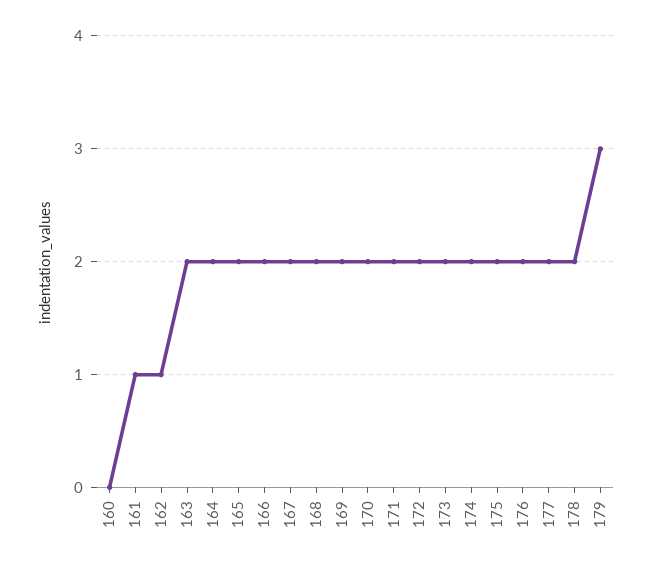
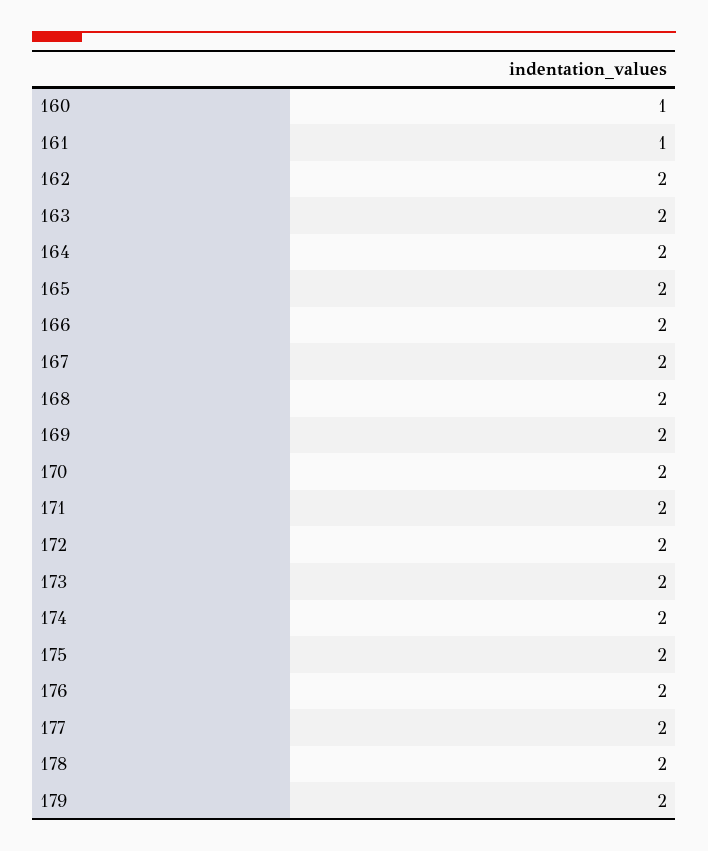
  {
-   "160": 0,
+   "160": 1,
    "161": 1,
-   "162": 1,
+   "162": 2,
    "163": 2,
    "164": 2,
    "165": 2,
    "166": 2,
    "167": 2,
    "168": 2,
    "169": 2,
    "170": 2,
    "171": 2,
    "172": 2,
    "173": 2,
    "174": 2,
    "175": 2,
    "176": 2,
    "177": 2,
    "178": 2,
-   "179": 3
+   "179": 2
  }

